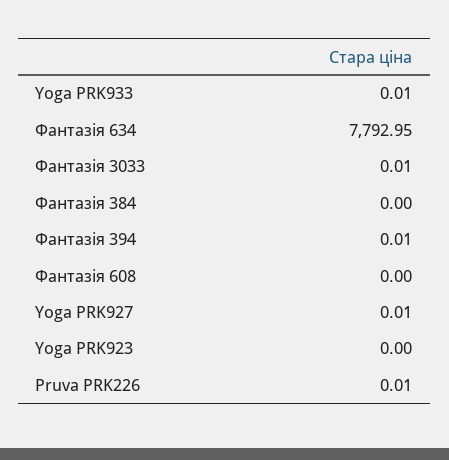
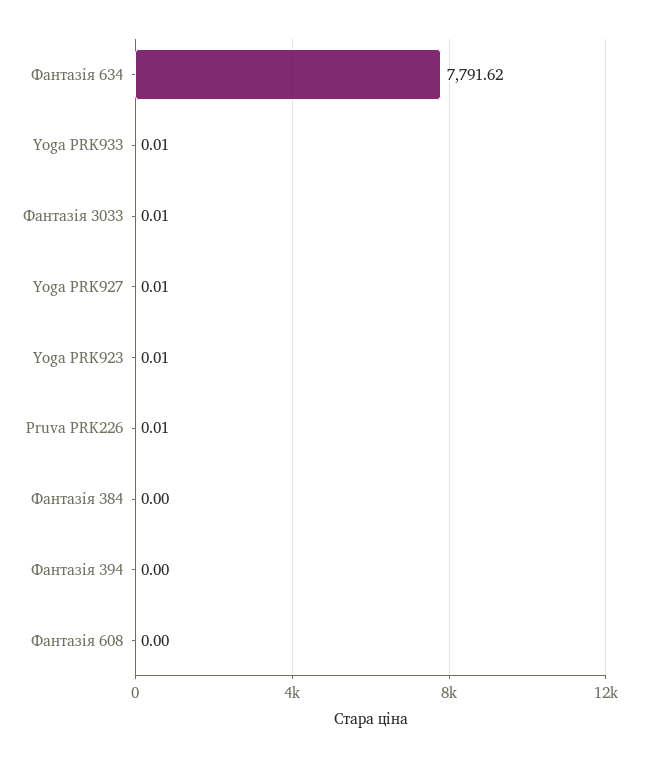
  {
    "Yoga PRK933": 0.01,
-   "Фантазія 634": 7792.95,
+   "Фантазія 634": 7791.62,
    "Фантазія 3033": 0.01,
    "Фантазія 384": 0,
-   "Фантазія 394": 0.01,
+   "Фантазія 394": 0,
    "Фантазія 608": 0,
    "Yoga PRK927": 0.01,
-   "Yoga PRK923": 0,
+   "Yoga PRK923": 0.01,
    "Pruva PRK226": 0.01
  }

